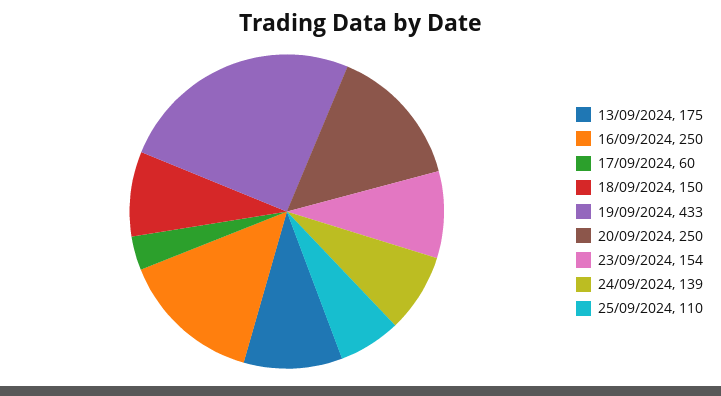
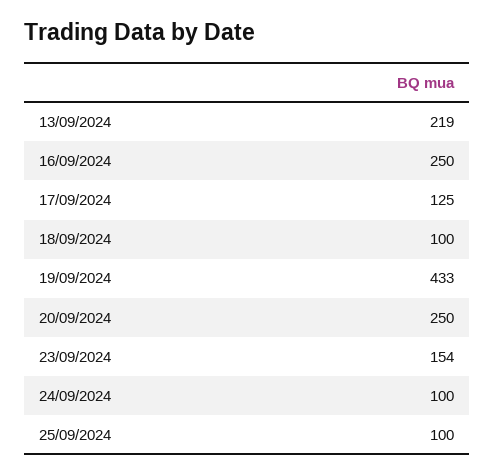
  {
-   "13/09/2024": 175,
+   "13/09/2024": 219,
    "16/09/2024": 250,
-   "17/09/2024": 60,
+   "17/09/2024": 125,
-   "18/09/2024": 150,
+   "18/09/2024": 100,
    "19/09/2024": 433,
    "20/09/2024": 250,
    "23/09/2024": 154,
-   "24/09/2024": 139,
+   "24/09/2024": 100,
-   "25/09/2024": 110
+   "25/09/2024": 100
  }

